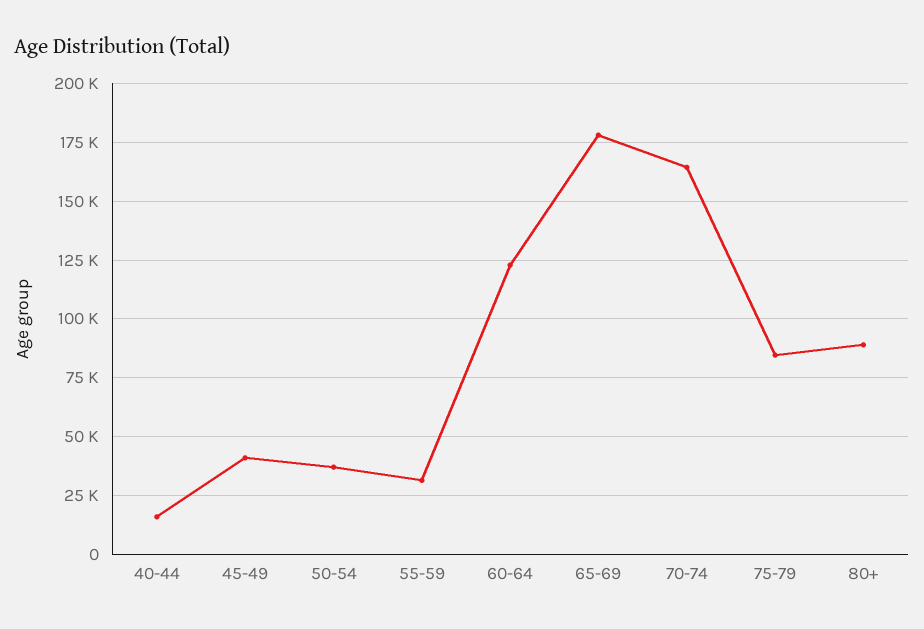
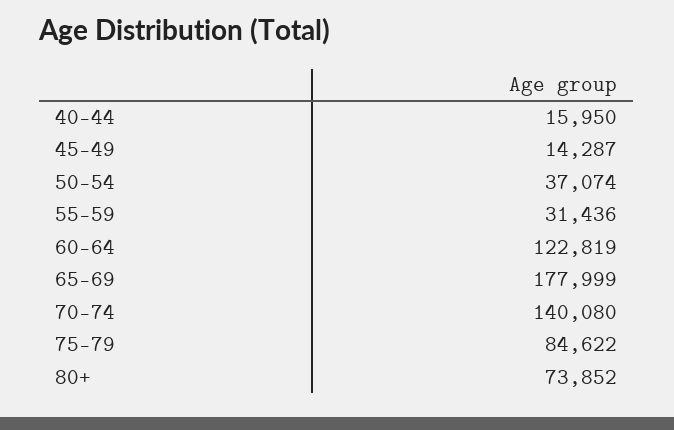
  {
    "40-44": 15950,
-   "45-49": 40000,
+   "45-49": 14287,
    "50-54": 37074,
    "55-59": 31436,
    "60-64": 122819,
    "65-69": 177999,
-   "70-74": 165000,
+   "70-74": 140080,
    "75-79": 84622,
-   "80+": 90000
+   "80+": 73852
  }

